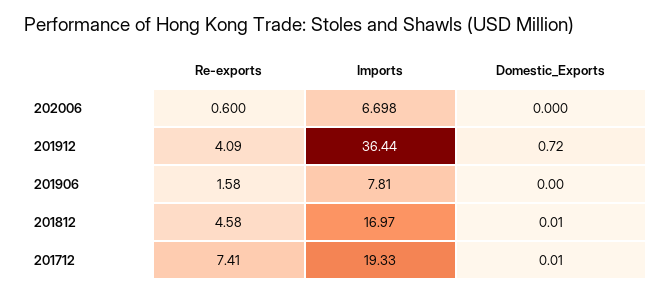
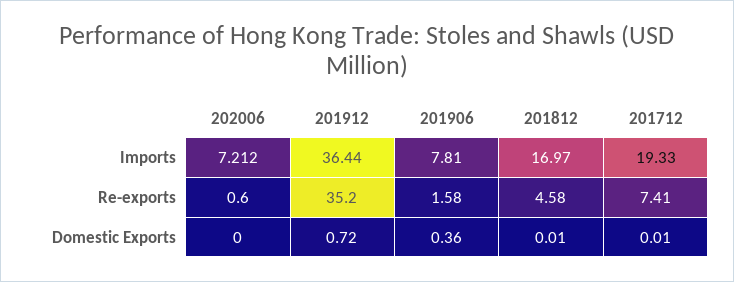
  {
    "Re-exports": {
      "202006": 0.6,
-     "201912": 4.09,
+     "201912": 35.2,
      "201906": 1.58,
      "201812": 4.58,
      "201712": 7.41
    },
    "Imports": {
-     "202006": 6.698,
+     "202006": 7.212,
      "201912": 36.44,
      "201906": 7.81,
      "201812": 16.97,
      "201712": 19.33
    },
    "Domestic_Exports": {
      "202006": 0,
      "201912": 0.72,
-     "201906": 0,
+     "201906": 0.36,
      "201812": 0.01,
      "201712": 0.01
    }
  }

